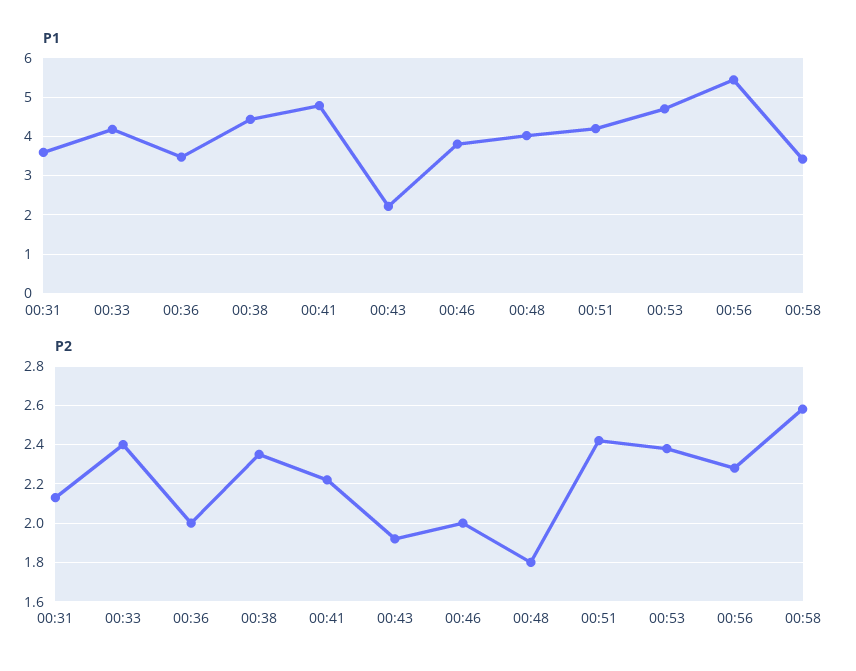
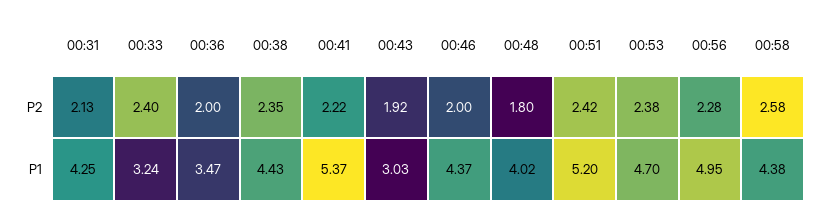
  {
    "P1": {
-     "00:31": 3.6,
+     "00:31": 4.25,
-     "00:33": 4.2,
+     "00:33": 3.24,
      "00:36": 3.47,
      "00:38": 4.43,
-     "00:41": 4.8,
+     "00:41": 5.37,
-     "00:43": 2.2,
+     "00:43": 3.03,
-     "00:46": 3.8,
+     "00:46": 4.37,
      "00:48": 4.02,
-     "00:51": 4.2,
+     "00:51": 5.2,
      "00:53": 4.7,
-     "00:56": 5.4,
+     "00:56": 4.95,
-     "00:58": 3.4
+     "00:58": 4.38
    },
    "P2": {
      "00:31": 2.13,
      "00:33": 2.4,
      "00:36": 2,
      "00:38": 2.35,
      "00:41": 2.22,
      "00:43": 1.92,
      "00:46": 2,
      "00:48": 1.8,
      "00:51": 2.42,
      "00:53": 2.38,
      "00:56": 2.28,
      "00:58": 2.58
    }
  }

